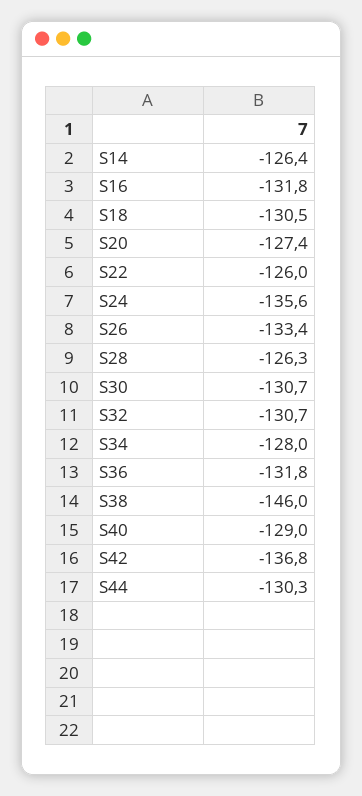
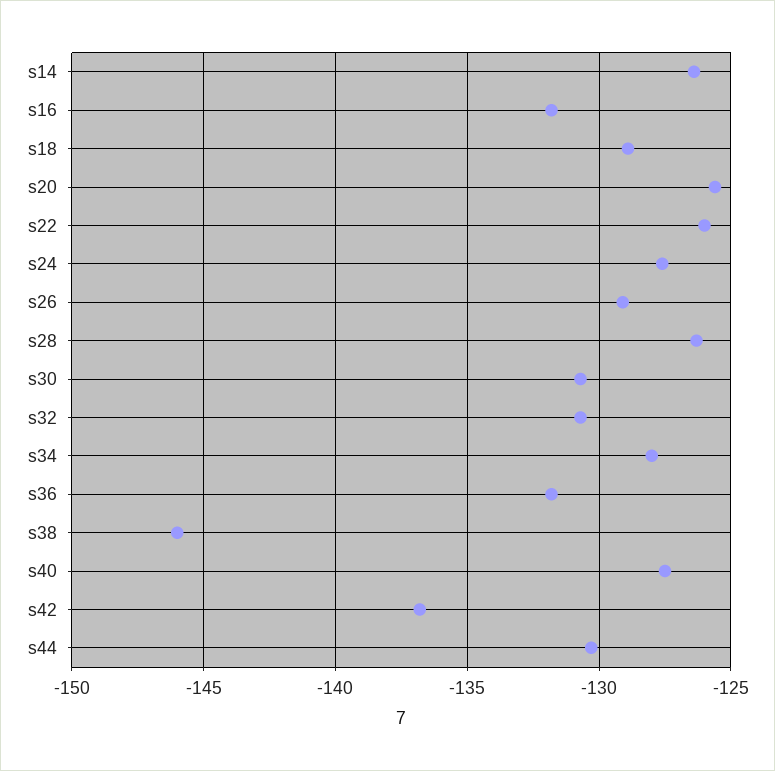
  {
    "S14": -126.4,
    "S16": -131.8,
-   "S18": -130.5,
+   "S18": -129,
-   "S20": -127.4,
+   "S20": -125.5,
    "S22": -126,
-   "S24": -135.6,
+   "S24": -127.5,
-   "S26": -133.4,
+   "S26": -129,
    "S28": -126.3,
    "S30": -130.7,
    "S32": -130.7,
    "S34": -128,
    "S36": -131.8,
    "S38": -146,
-   "S40": -129,
+   "S40": -127.5,
    "S42": -136.8,
    "S44": -130.3
  }

